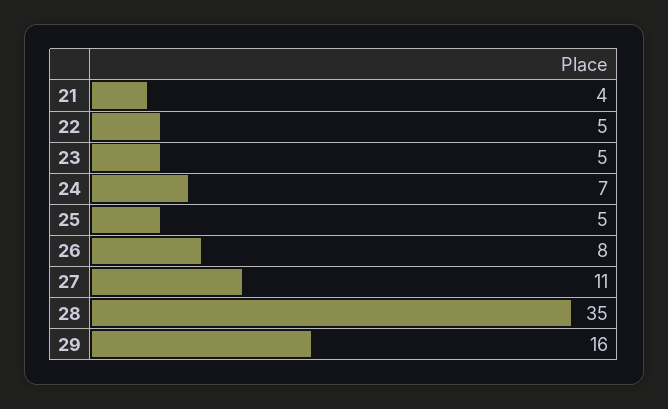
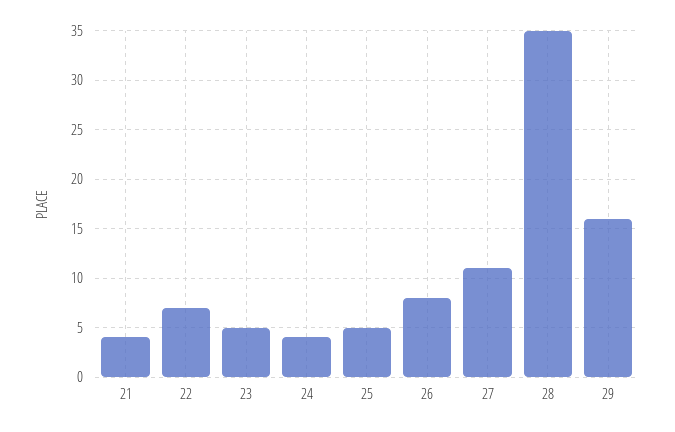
  {
    "21": 4,
-   "22": 5,
+   "22": 7,
    "23": 5,
-   "24": 7,
+   "24": 4,
    "25": 5,
    "26": 8,
    "27": 11,
    "28": 35,
    "29": 16
  }

